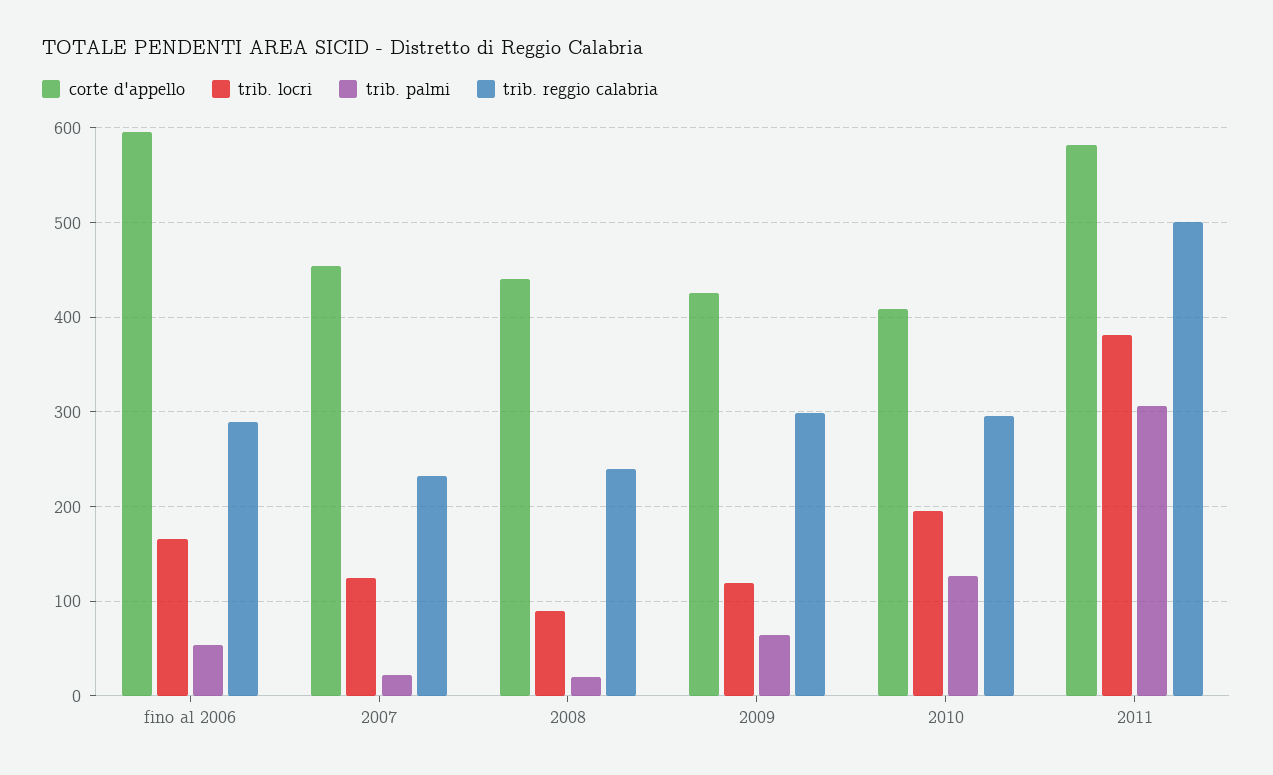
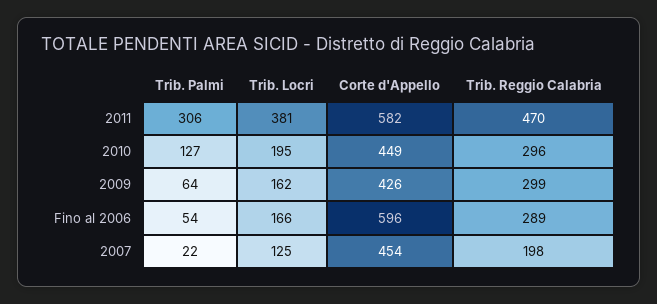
  {
    "corte d'appello": {
      "fino al 2006": 596,
      "2007": 454,
-     "2008": 440,
      "2009": 426,
-     "2010": 410,
+     "2010": 449,
      "2011": 582
    },
    "trib. locri": {
      "fino al 2006": 166,
      "2007": 125,
-     "2008": 90,
-     "2009": 120,
+     "2009": 162,
      "2010": 195,
      "2011": 381
    },
    "trib. palmi": {
      "fino al 2006": 54,
      "2007": 22,
-     "2008": 20,
      "2009": 64,
      "2010": 127,
      "2011": 306
    },
    "trib. reggio calabria": {
      "fino al 2006": 289,
-     "2007": 230,
+     "2007": 198,
-     "2008": 240,
      "2009": 299,
      "2010": 296,
-     "2011": 500
+     "2011": 470
    }
  }

